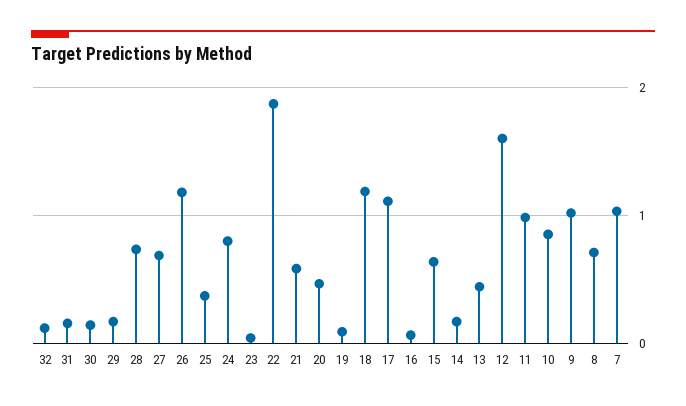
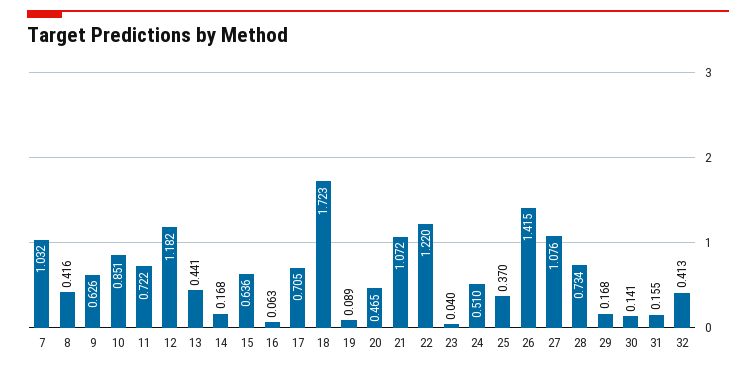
  {
-   "32": 0.1,
+   "32": 0.413,
    "31": 0.155,
    "30": 0.141,
    "29": 0.168,
    "28": 0.734,
-   "27": 0.7,
+   "27": 1.076,
-   "26": 1.2,
+   "26": 1.415,
    "25": 0.37,
-   "24": 0.8,
+   "24": 0.51,
    "23": 0.04,
-   "22": 1.9,
+   "22": 1.22,
-   "21": 0.6,
+   "21": 1.072,
    "20": 0.465,
    "19": 0.089,
-   "18": 1.2,
+   "18": 1.723,
-   "17": 1.1,
+   "17": 0.705,
    "16": 0.063,
    "15": 0.636,
    "14": 0.168,
    "13": 0.441,
-   "12": 1.6,
+   "12": 1.182,
-   "11": 1,
+   "11": 0.722,
    "10": 0.851,
-   "9": 1,
+   "9": 0.626,
-   "8": 0.7,
+   "8": 0.416,
    "7": 1.032
  }

